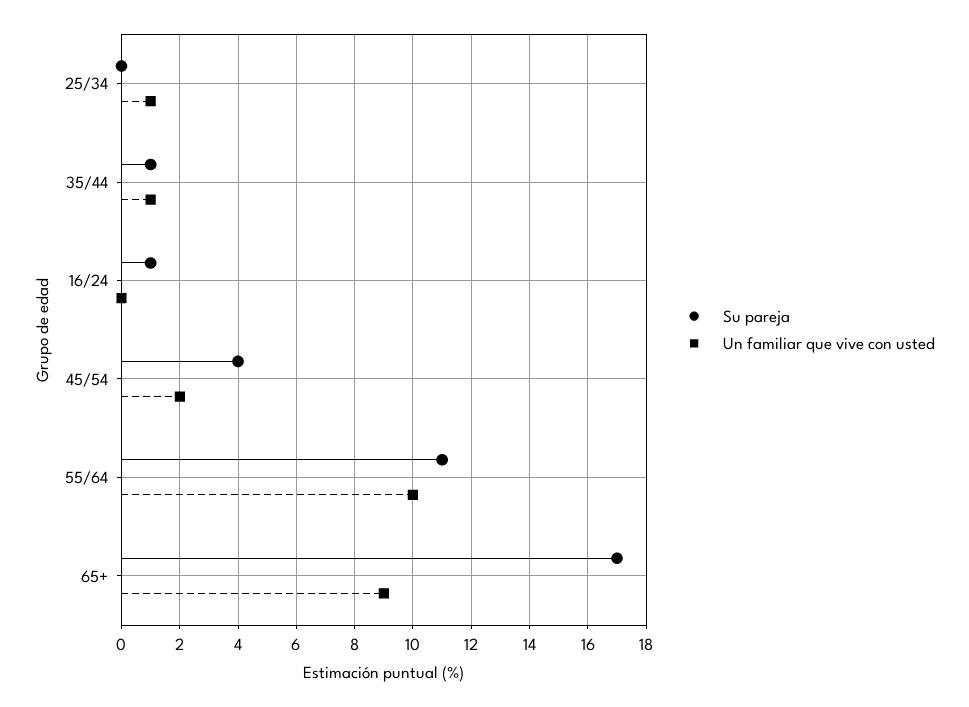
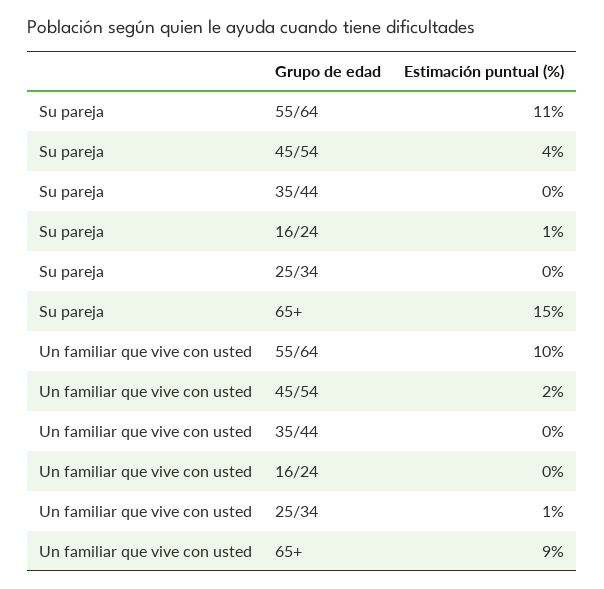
  {
    "Su pareja": {
      "25/34": 0,
-     "35/44": 1,
+     "35/44": 0,
      "16/24": 1,
      "45/54": 4,
      "55/64": 11,
-     "65+": 17
+     "65+": 15
    },
    "Un familiar que vive con usted": {
      "25/34": 1,
-     "35/44": 1,
+     "35/44": 0,
      "16/24": 0,
      "45/54": 2,
      "55/64": 10,
      "65+": 9
    }
  }

